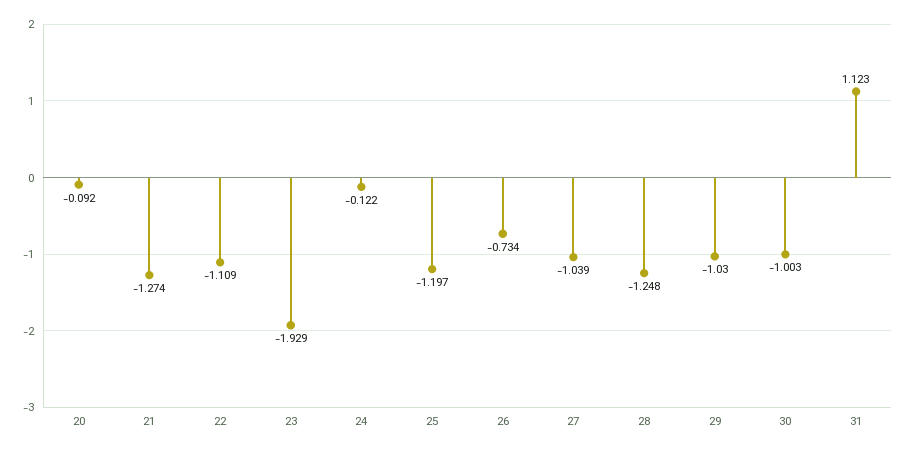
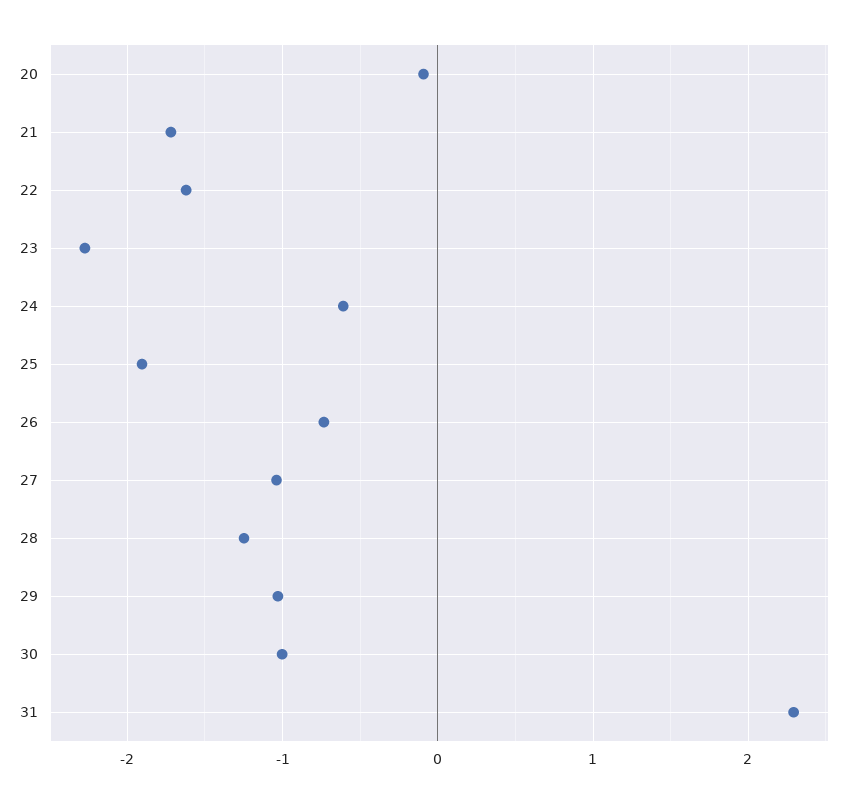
  {
    "20": -0.092,
-   "21": -1.274,
+   "21": -1.7,
-   "22": -1.109,
+   "22": -1.6,
-   "23": -1.929,
+   "23": -2.3,
-   "24": -0.122,
+   "24": -0.6,
-   "25": -1.197,
+   "25": -1.9,
    "26": -0.734,
    "27": -1.039,
    "28": -1.248,
    "29": -1.03,
    "30": -1.003,
-   "31": 1.123
+   "31": 2.3
  }

